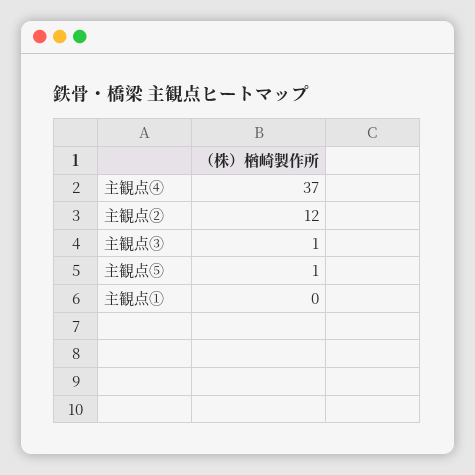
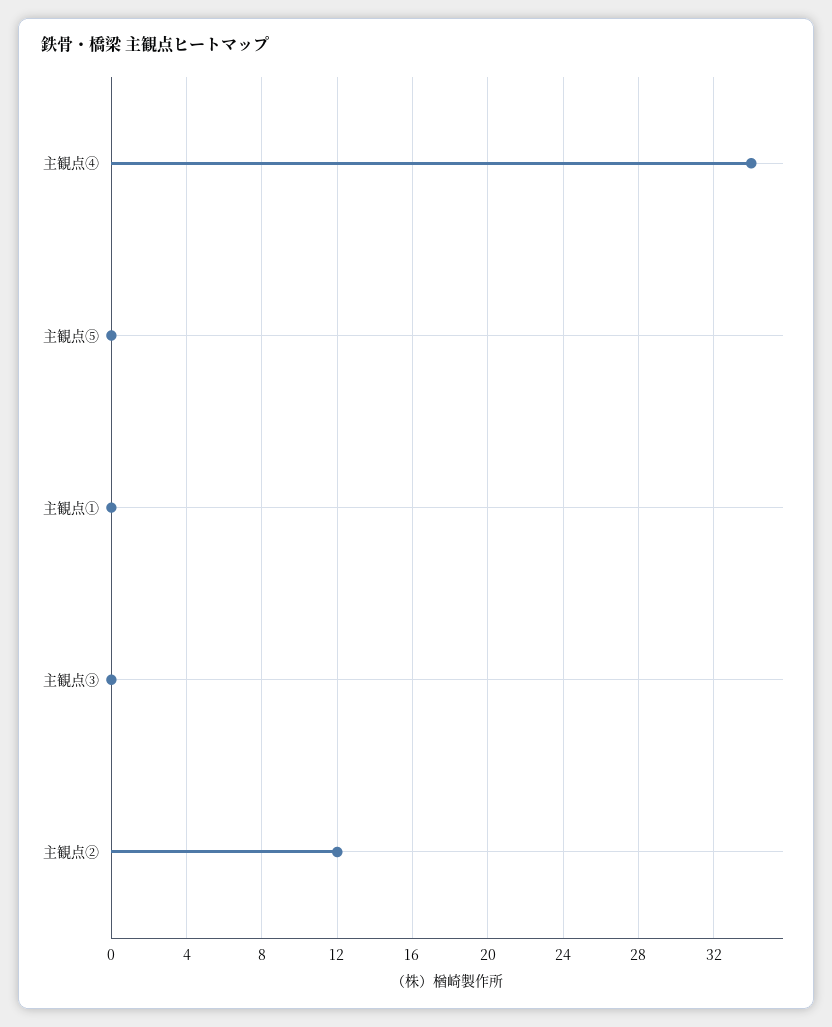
  {
-   "主観点④": 37,
+   "主観点④": 34,
    "主観点②": 12,
-   "主観点③": 1,
+   "主観点③": 0,
-   "主観点⑤": 1,
+   "主観点⑤": 0,
    "主観点①": 0
  }

